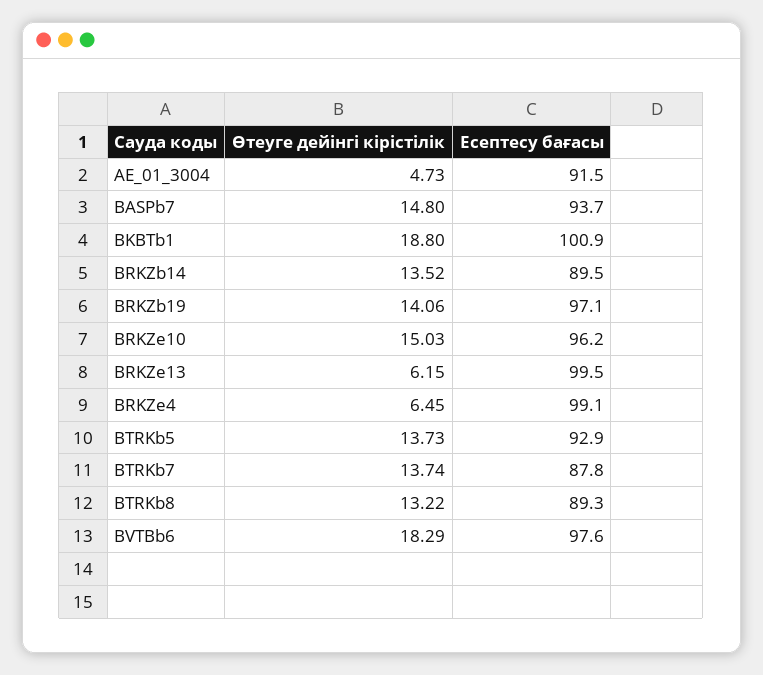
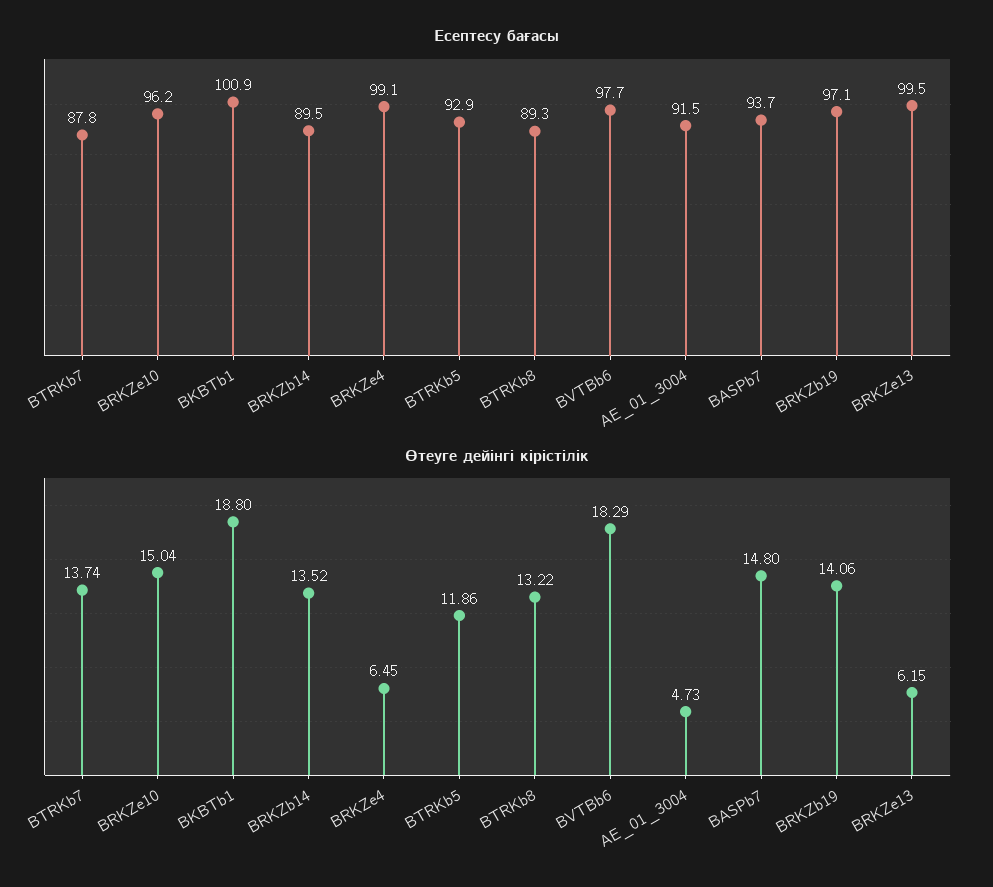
  {
    "Өтеуге дейінгі кірістілік": {
      "AE_01_3004": 4.73,
      "BASPb7": 14.8,
      "BKBTb1": 18.8,
      "BRKZb14": 13.52,
      "BRKZb19": 14.06,
-     "BRKZe10": 15.03,
+     "BRKZe10": 15.04,
      "BRKZe13": 6.15,
      "BRKZe4": 6.45,
-     "BTRKb5": 13.73,
+     "BTRKb5": 11.86,
      "BTRKb7": 13.74,
      "BTRKb8": 13.22,
      "BVTBb6": 18.29
    },
    "Есептесу бағасы": {
      "AE_01_3004": 91.5,
      "BASPb7": 93.7,
      "BKBTb1": 100.9,
      "BRKZb14": 89.5,
      "BRKZb19": 97.1,
      "BRKZe10": 96.2,
      "BRKZe13": 99.5,
      "BRKZe4": 99.1,
      "BTRKb5": 92.9,
      "BTRKb7": 87.8,
      "BTRKb8": 89.3,
-     "BVTBb6": 97.6
+     "BVTBb6": 97.7
    }
  }

